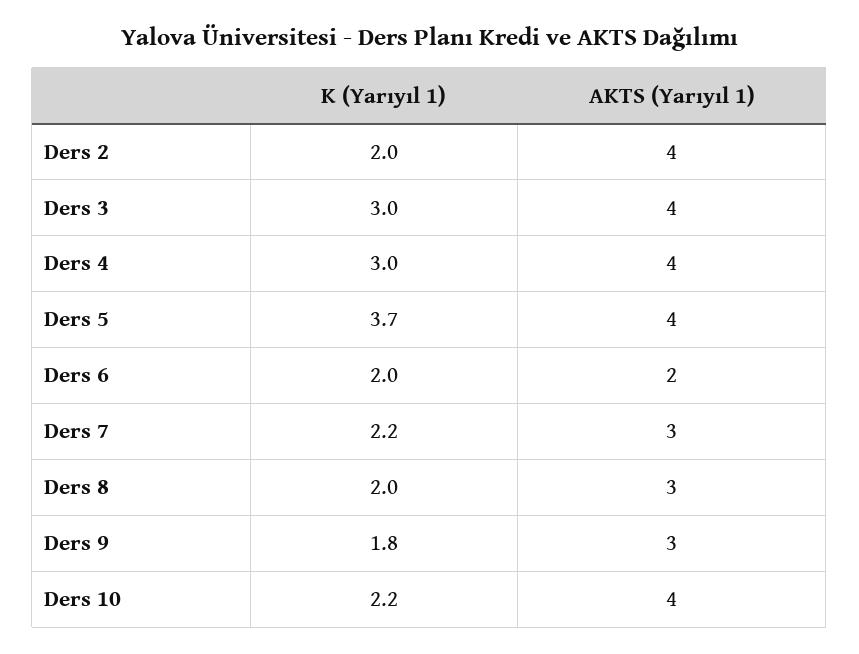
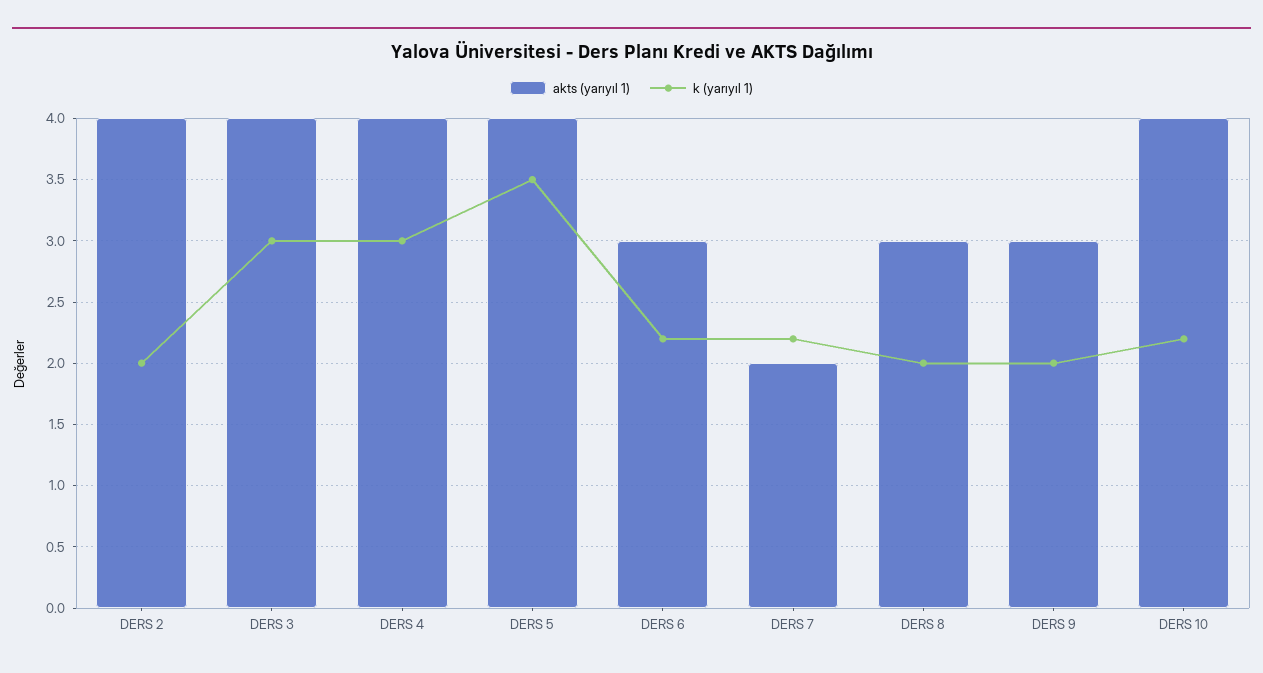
  {
    "K (Yarıyıl 1)": {
      "Ders 2": 2,
      "Ders 3": 3,
      "Ders 4": 3,
-     "Ders 5": 3.7,
+     "Ders 5": 3.5,
-     "Ders 6": 2,
+     "Ders 6": 2.2,
      "Ders 7": 2.2,
      "Ders 8": 2,
-     "Ders 9": 1.8,
+     "Ders 9": 2,
      "Ders 10": 2.2
    },
    "AKTS (Yarıyıl 1)": {
      "Ders 2": 4,
      "Ders 3": 4,
      "Ders 4": 4,
      "Ders 5": 4,
-     "Ders 6": 2,
+     "Ders 6": 3,
-     "Ders 7": 3,
+     "Ders 7": 2,
      "Ders 8": 3,
      "Ders 9": 3,
      "Ders 10": 4
    }
  }

